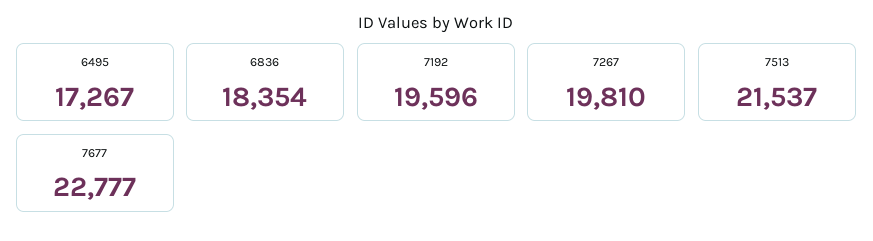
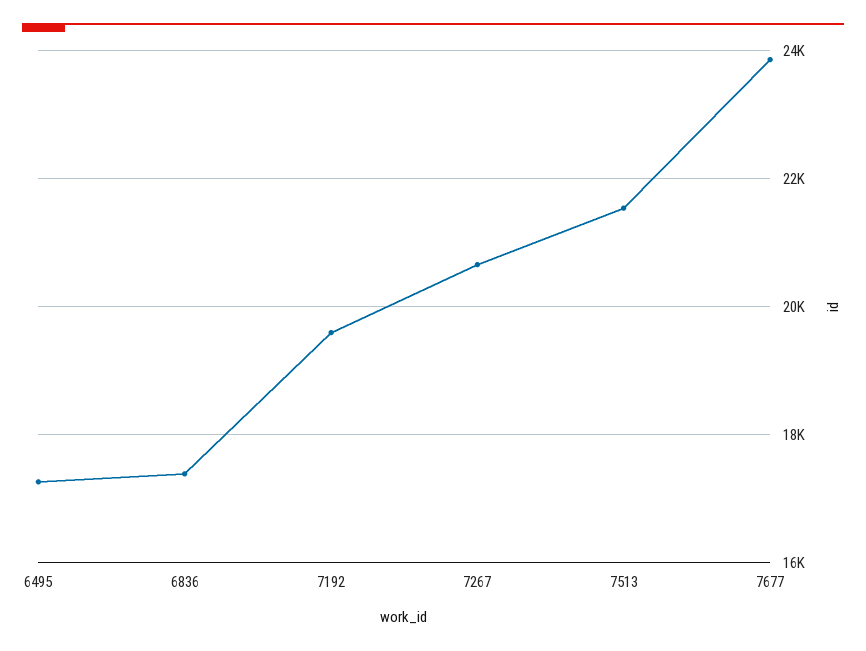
  {
    "6495": 17267,
-   "6836": 18354,
+   "6836": 17400,
    "7192": 19596,
-   "7267": 19810,
+   "7267": 20600,
    "7513": 21537,
-   "7677": 22777
+   "7677": 23800
  }

